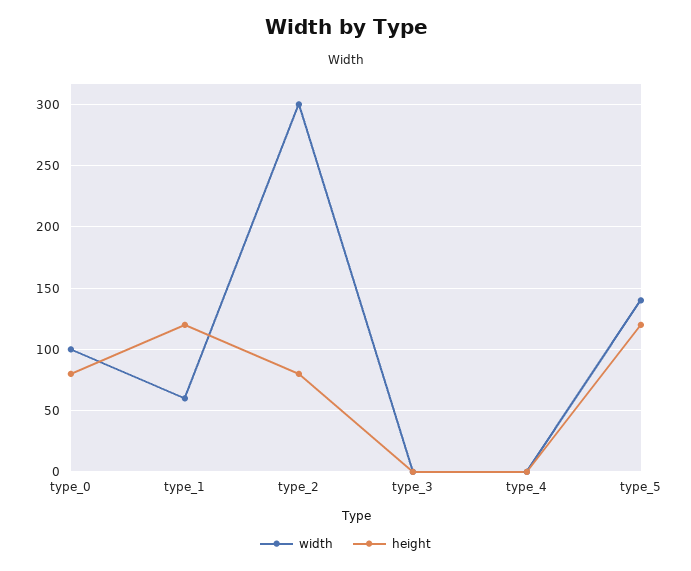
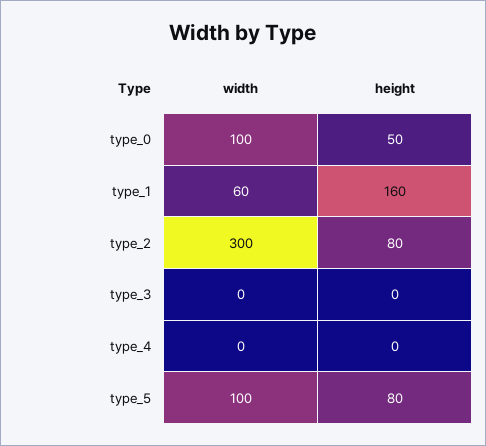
  {
    "width": {
      "type_0": 100,
      "type_1": 60,
      "type_2": 300,
      "type_3": 0,
      "type_4": 0,
-     "type_5": 140
+     "type_5": 100
    },
    "height": {
-     "type_0": 80,
+     "type_0": 50,
-     "type_1": 120,
+     "type_1": 160,
      "type_2": 80,
      "type_3": 0,
      "type_4": 0,
-     "type_5": 120
+     "type_5": 80
    }
  }

